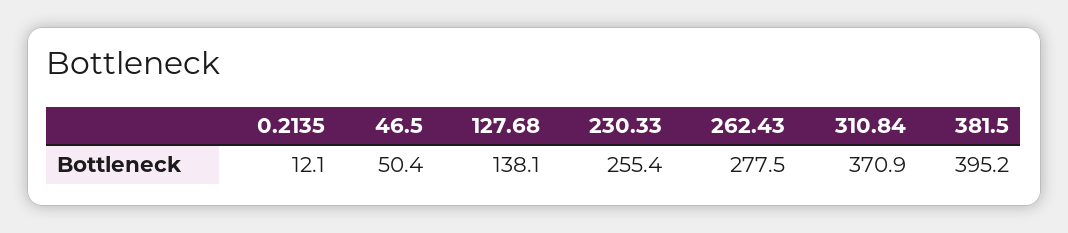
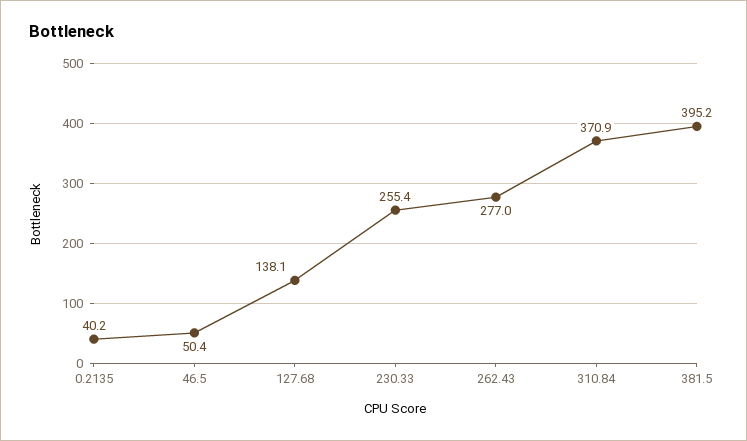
  {
-   "0.2135": 12.1,
+   "0.2135": 40.2,
    "46.5": 50.4,
    "127.68": 138.1,
    "230.33": 255.4,
-   "262.43": 277.5,
+   "262.43": 277,
    "310.84": 370.9,
    "381.5": 395.2
  }

